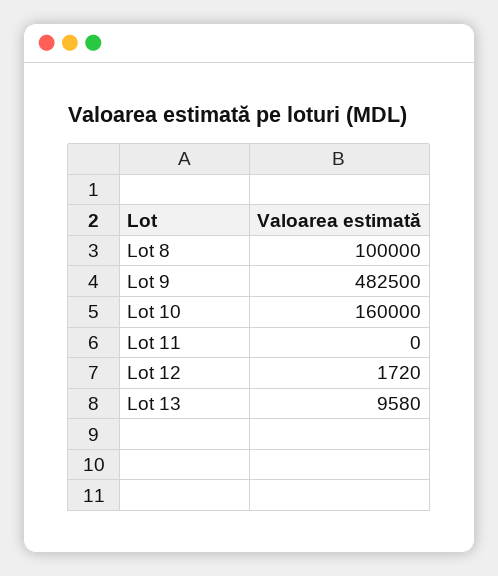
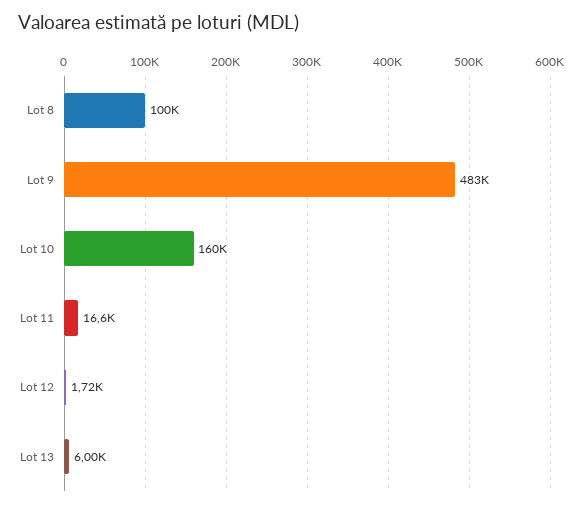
  {
    "Lot 8": 100000,
    "Lot 9": 482500,
    "Lot 10": 160000,
-   "Lot 11": 0,
+   "Lot 11": 16600,
    "Lot 12": 1720,
-   "Lot 13": 9580
+   "Lot 13": 6000
  }

